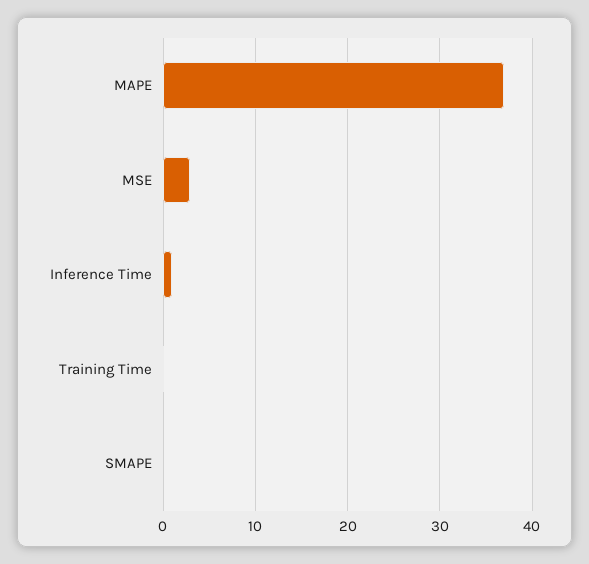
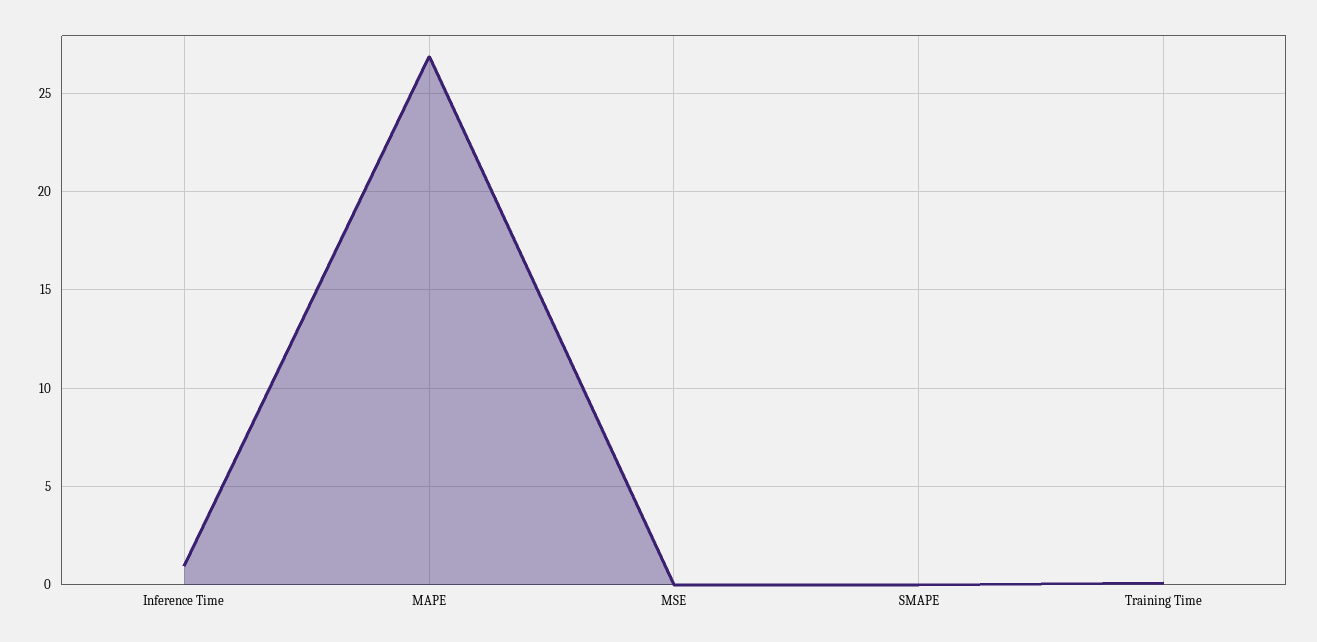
  {
-   "MAPE": 37,
+   "MAPE": 27,
-   "MSE": 3,
+   "MSE": 0,
    "Inference Time": 1,
    "Training Time": 0,
    "SMAPE": 0
  }

